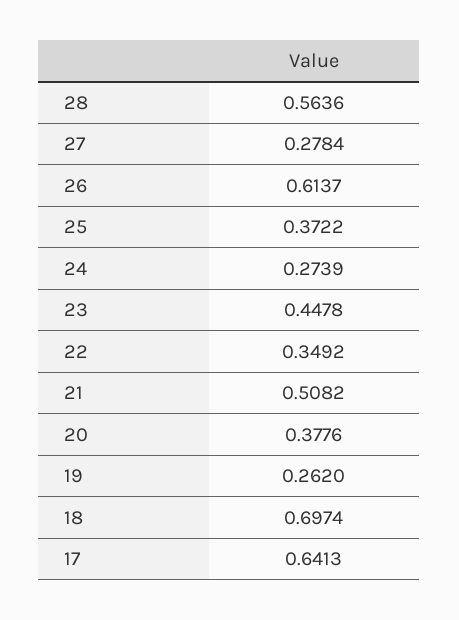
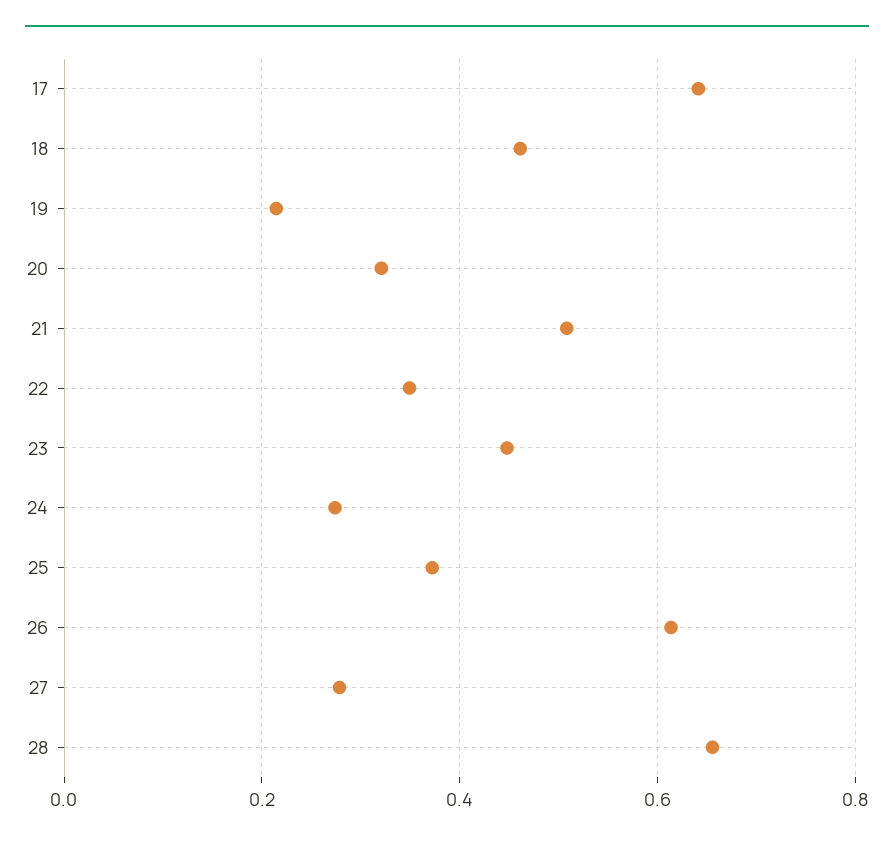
  {
-   "28": 0.5636,
+   "28": 0.66,
    "27": 0.2784,
    "26": 0.6137,
    "25": 0.3722,
    "24": 0.2739,
    "23": 0.4478,
    "22": 0.3492,
    "21": 0.5082,
-   "20": 0.3776,
+   "20": 0.32,
-   "19": 0.262,
+   "19": 0.22,
-   "18": 0.6974,
+   "18": 0.46,
    "17": 0.6413
  }

